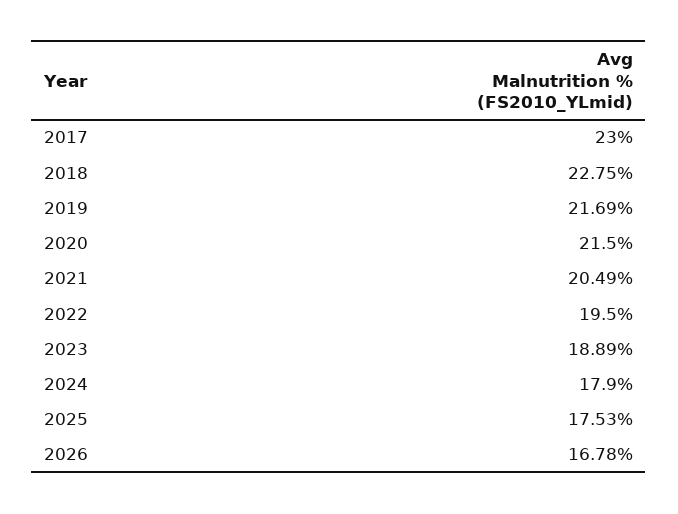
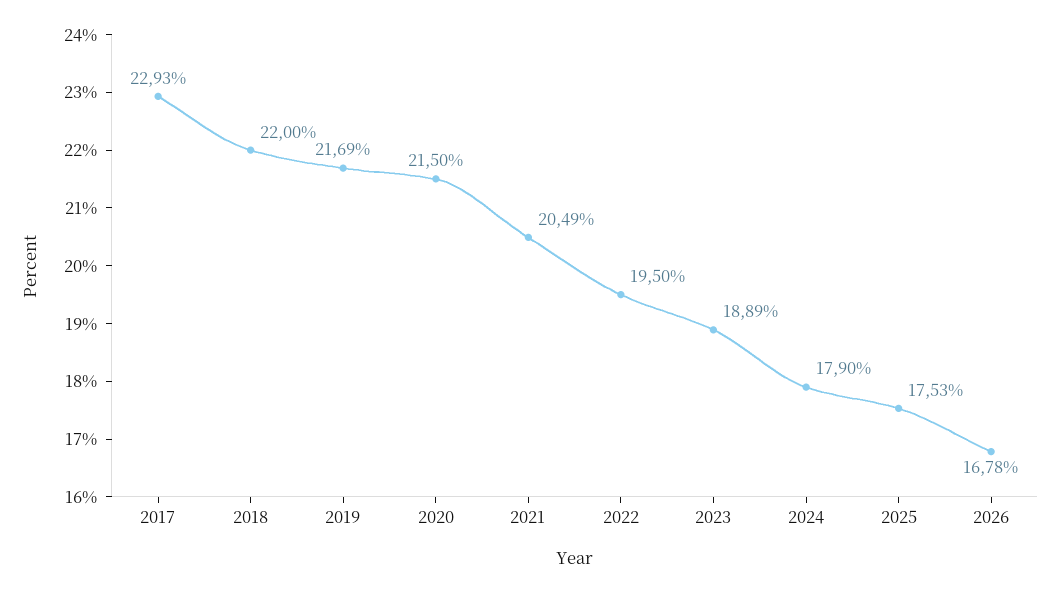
  {
-   "2017": 23,
+   "2017": 22.93,
-   "2018": 22.75,
+   "2018": 22,
    "2019": 21.69,
    "2020": 21.5,
    "2021": 20.49,
    "2022": 19.5,
    "2023": 18.89,
    "2024": 17.9,
    "2025": 17.53,
    "2026": 16.78
  }

